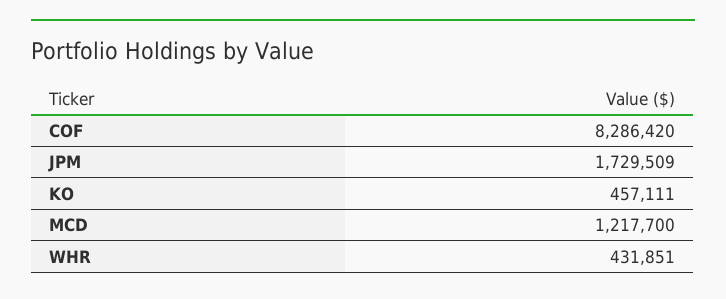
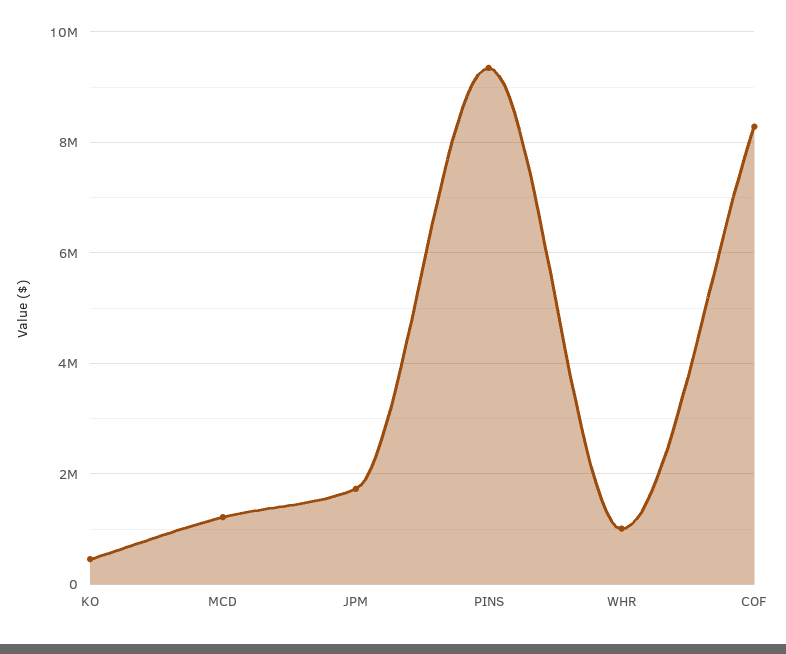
  {
    "COF": 8286420,
    "JPM": 1729509,
    "KO": 457111,
    "MCD": 1217700,
-   "WHR": 431851
+   "WHR": 1000000,
+   "PINS": 9400000
  }

